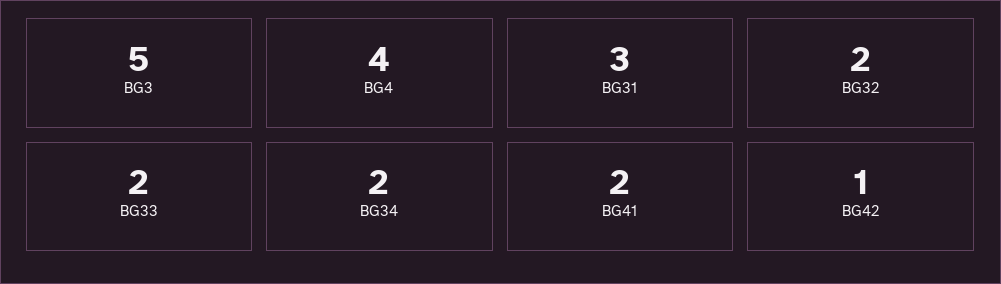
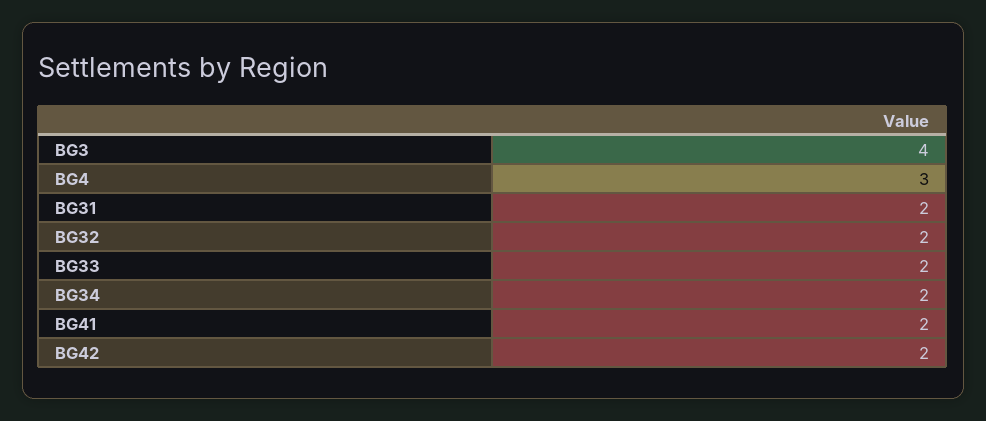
  {
-   "BG3": 5,
+   "BG3": 4,
-   "BG4": 4,
+   "BG4": 3,
-   "BG31": 3,
+   "BG31": 2,
    "BG32": 2,
    "BG33": 2,
    "BG34": 2,
    "BG41": 2,
-   "BG42": 1
+   "BG42": 2
  }

